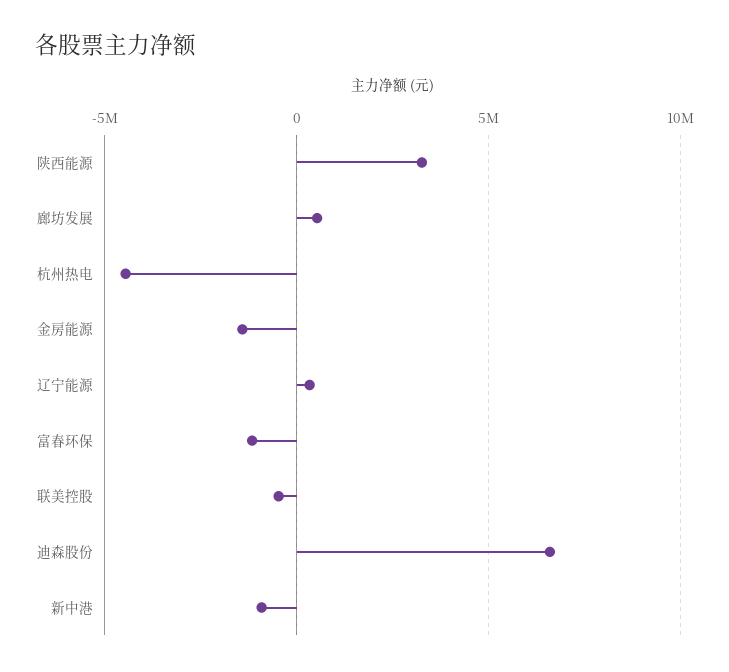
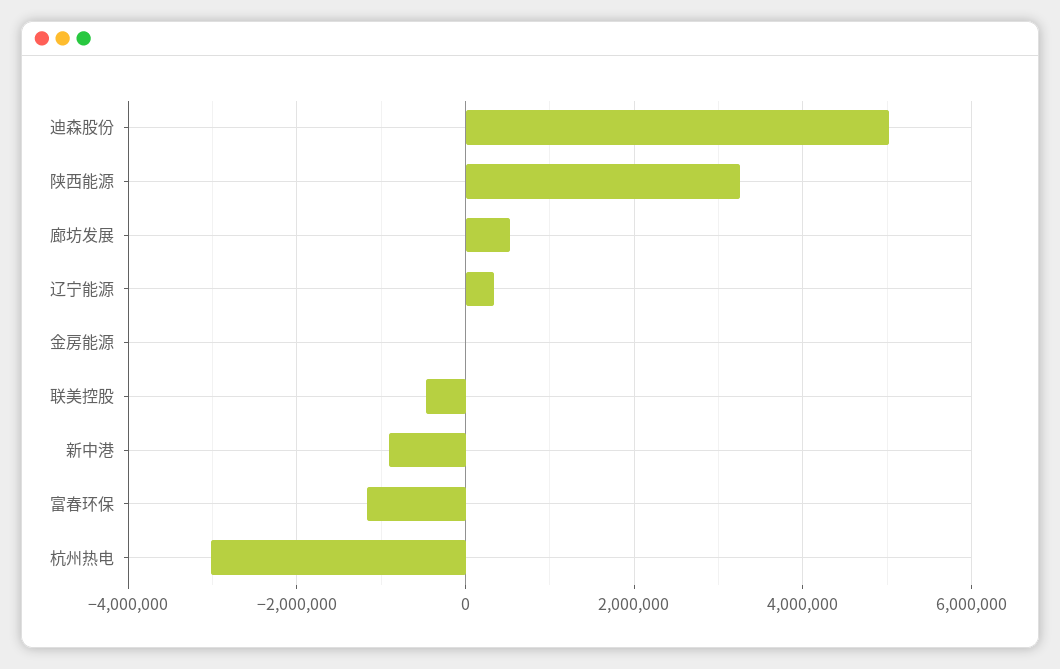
  {
    "陕西能源": 3200000,
    "廊坊发展": 600000,
-   "杭州热电": -4500000,
+   "杭州热电": -3000000,
-   "金房能源": -1500000,
+   "金房能源": 0,
    "辽宁能源": 400000,
    "富春环保": -1200000,
    "联美控股": -400000,
-   "迪森股份": 6500000,
+   "迪森股份": 5000000,
    "新中港": -1000000
  }

